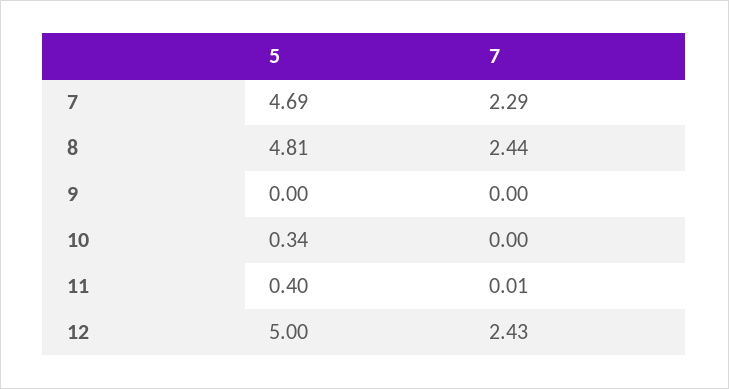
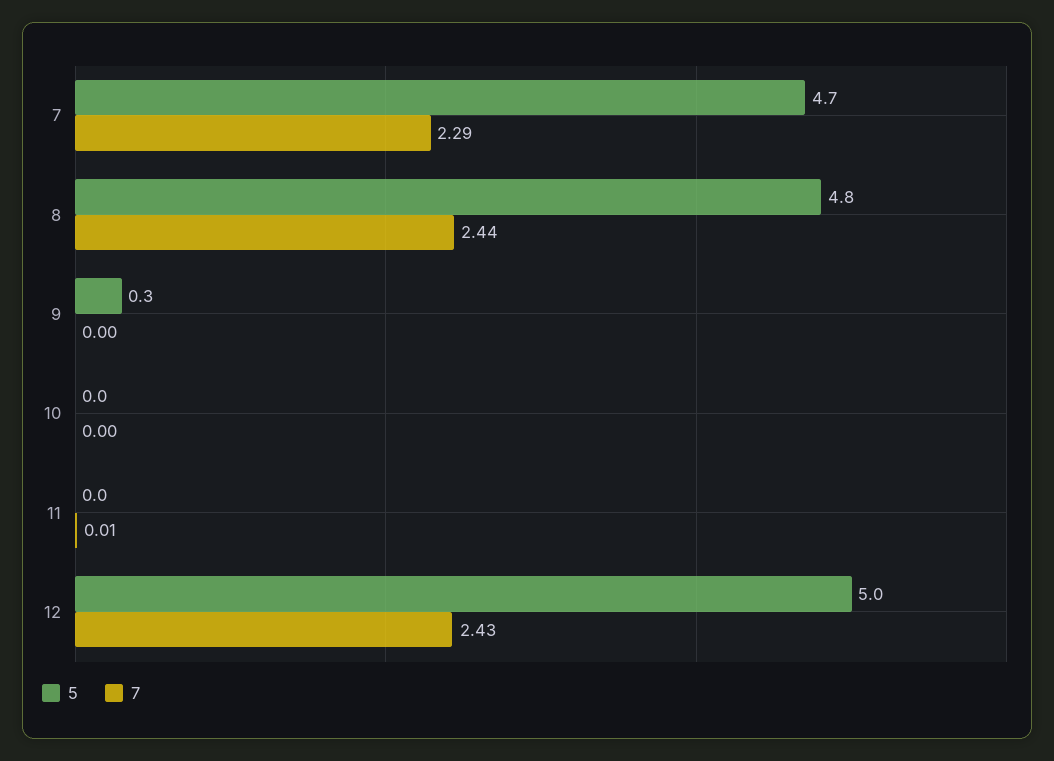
  {
    "5": {
      "7": 4.69,
      "8": 4.81,
-     "9": 0,
+     "9": 0.3,
-     "10": 0.34,
+     "10": 0,
-     "11": 0.4,
+     "11": 0,
      "12": 5
    },
    "7": {
      "7": 2.29,
      "8": 2.44,
      "9": 0,
      "10": 0,
      "11": 0.01,
      "12": 2.43
    }
  }

